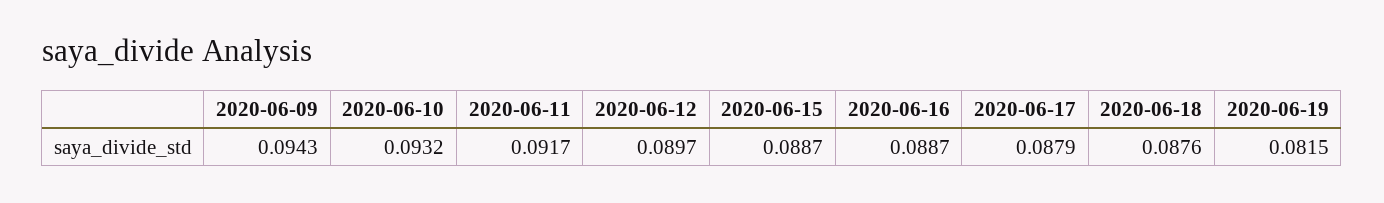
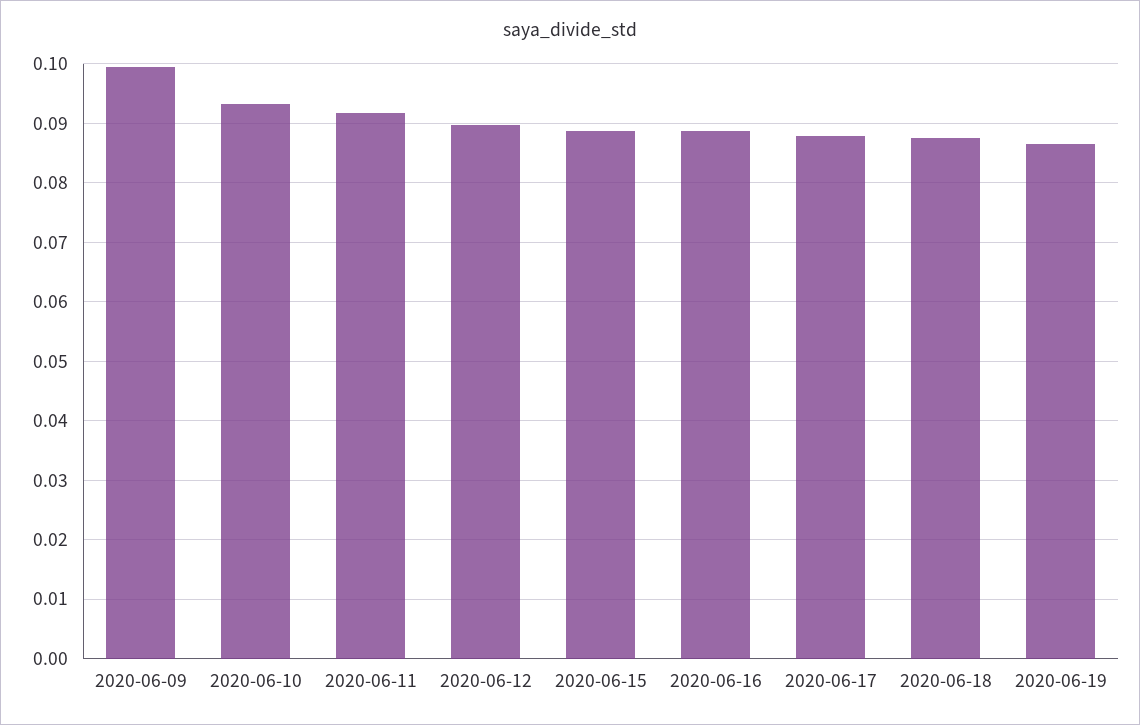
  {
-   "2020-06-09": 0.0943,
+   "2020-06-09": 0.1,
    "2020-06-10": 0.0932,
    "2020-06-11": 0.0917,
    "2020-06-12": 0.0897,
    "2020-06-15": 0.0887,
    "2020-06-16": 0.0887,
    "2020-06-17": 0.0879,
    "2020-06-18": 0.0876,
-   "2020-06-19": 0.0815
+   "2020-06-19": 0.086
  }

